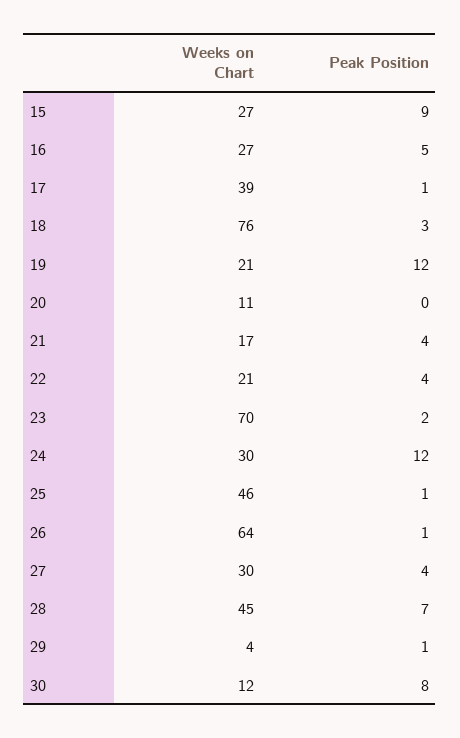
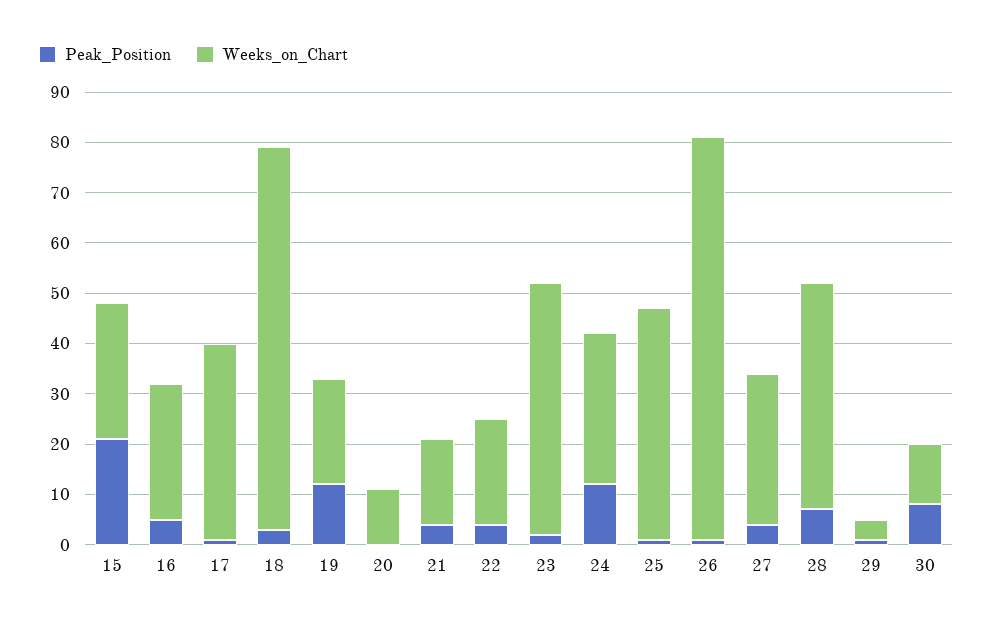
  {
    "Weeks on Chart": {
      "15": 27,
      "16": 27,
      "17": 39,
      "18": 76,
      "19": 21,
      "20": 11,
      "21": 17,
      "22": 21,
-     "23": 70,
+     "23": 50,
      "24": 30,
      "25": 46,
-     "26": 64,
+     "26": 80,
      "27": 30,
      "28": 45,
      "29": 4,
      "30": 12
    },
    "Peak Position": {
-     "15": 9,
+     "15": 20,
      "16": 5,
      "17": 1,
      "18": 3,
      "19": 12,
      "20": 0,
      "21": 4,
      "22": 4,
      "23": 2,
      "24": 12,
      "25": 1,
      "26": 1,
      "27": 4,
      "28": 7,
      "29": 1,
      "30": 8
    }
  }

